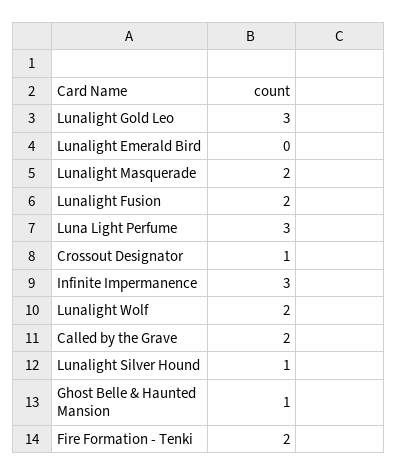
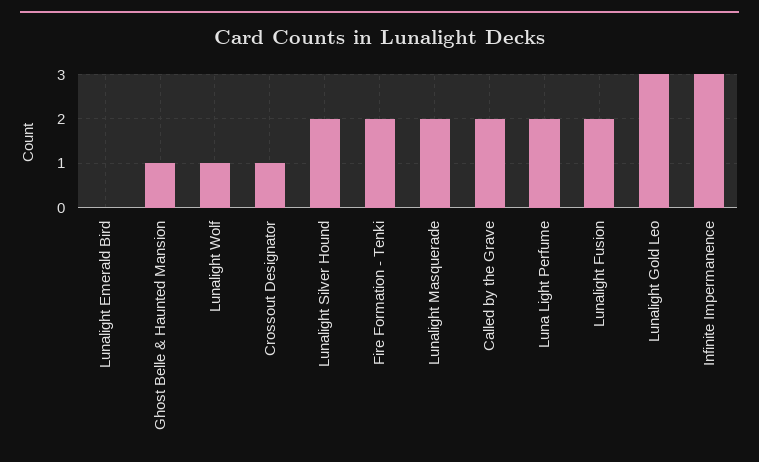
  {
    "Lunalight Gold Leo": 3,
    "Lunalight Emerald Bird": 0,
    "Lunalight Masquerade": 2,
    "Lunalight Fusion": 2,
-   "Luna Light Perfume": 3,
+   "Luna Light Perfume": 2,
    "Crossout Designator": 1,
    "Infinite Impermanence": 3,
-   "Lunalight Wolf": 2,
+   "Lunalight Wolf": 1,
    "Called by the Grave": 2,
-   "Lunalight Silver Hound": 1,
+   "Lunalight Silver Hound": 2,
    "Ghost Belle & Haunted Mansion": 1,
    "Fire Formation - Tenki": 2
  }

